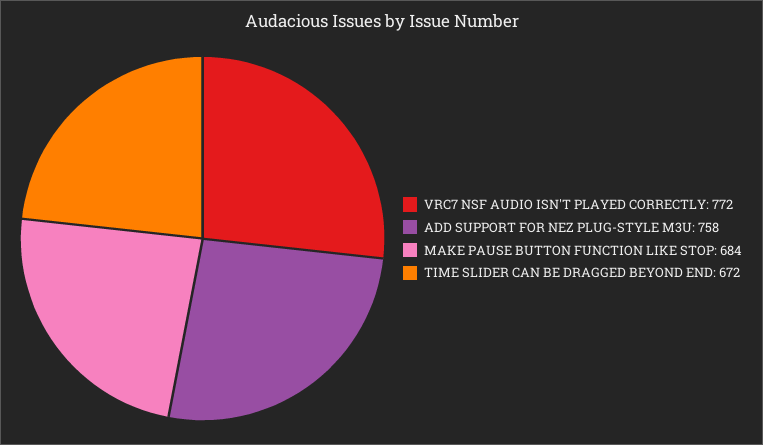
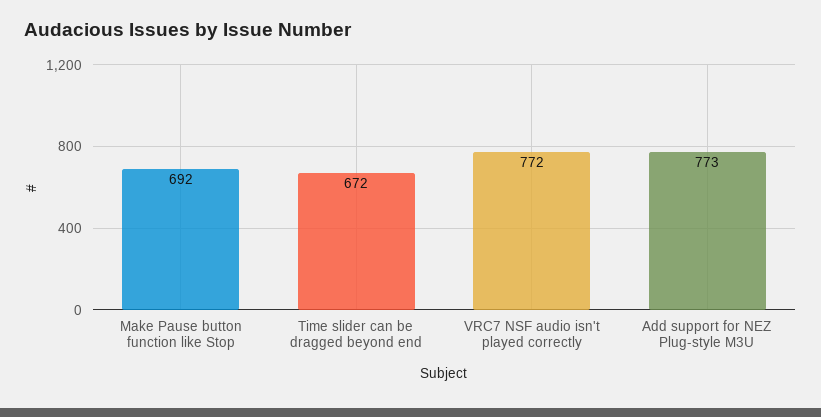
  {
    "VRC7 NSF AUDIO ISN'T PLAYED CORRECTLY": 772,
-   "ADD SUPPORT FOR NEZ PLUG-STYLE M3U": 758,
+   "ADD SUPPORT FOR NEZ PLUG-STYLE M3U": 773,
-   "MAKE PAUSE BUTTON FUNCTION LIKE STOP": 684,
+   "MAKE PAUSE BUTTON FUNCTION LIKE STOP": 692,
    "TIME SLIDER CAN BE DRAGGED BEYOND END": 672
  }

